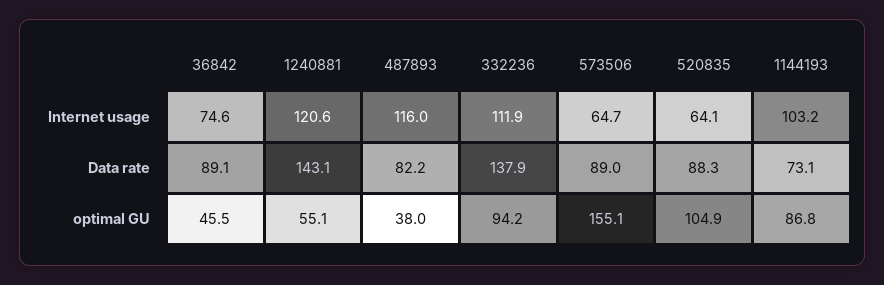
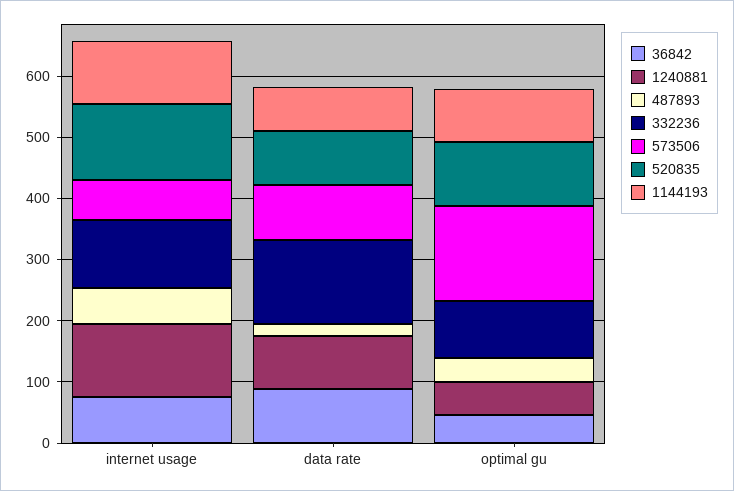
  {
    "36842": {
      "Internet usage": 74.6,
      "Data rate": 89.1,
      "optimal GU": 45.5
    },
    "1240881": {
      "Internet usage": 120.6,
-     "Data rate": 143.1,
+     "Data rate": 80,
      "optimal GU": 55.1
    },
    "487893": {
-     "Internet usage": 116,
+     "Internet usage": 60,
-     "Data rate": 82.2,
+     "Data rate": 20,
      "optimal GU": 38
    },
    "332236": {
      "Internet usage": 111.9,
      "Data rate": 137.9,
      "optimal GU": 94.2
    },
    "573506": {
      "Internet usage": 64.7,
      "Data rate": 89,
      "optimal GU": 155.1
    },
    "520835": {
-     "Internet usage": 64.1,
+     "Internet usage": 120,
      "Data rate": 88.3,
      "optimal GU": 104.9
    },
    "1144193": {
      "Internet usage": 103.2,
      "Data rate": 73.1,
      "optimal GU": 86.8
    }
  }

